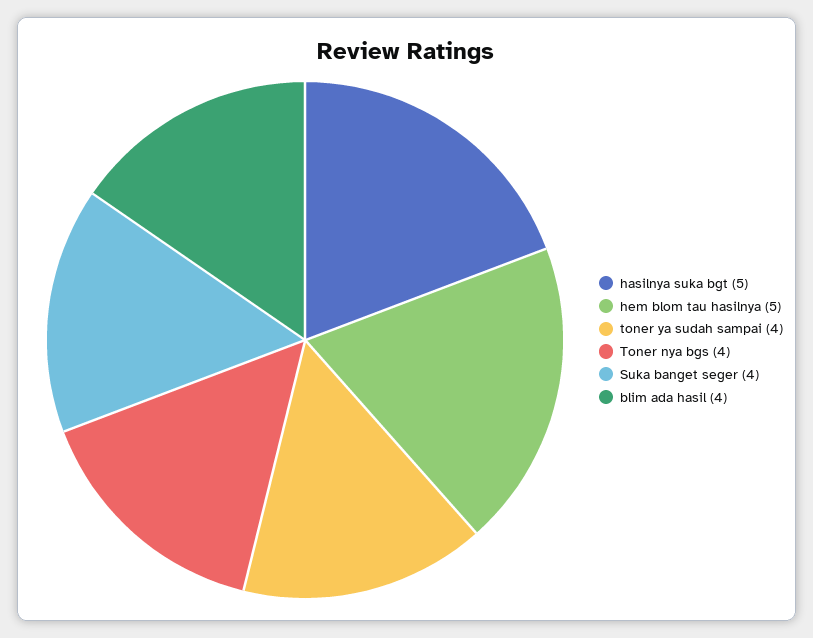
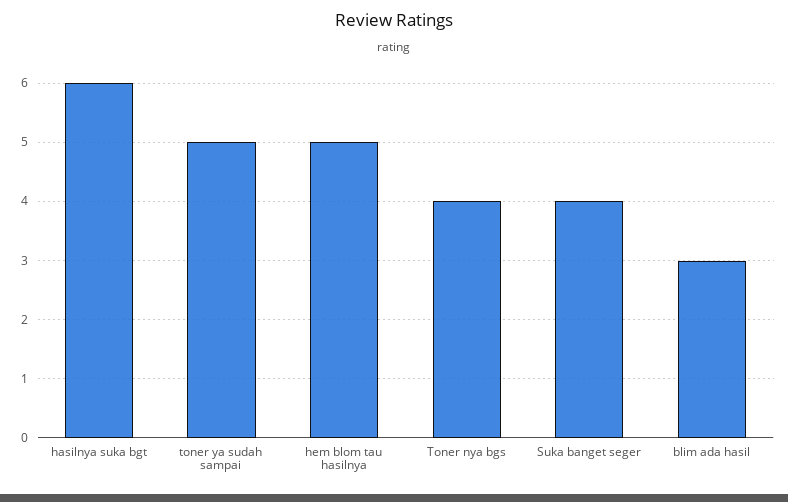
  {
-   "hasilnya suka bgt": 5,
+   "hasilnya suka bgt": 6,
    "hem blom tau hasilnya": 5,
-   "toner ya sudah sampai": 4,
+   "toner ya sudah sampai": 5,
    "Toner nya bgs": 4,
    "Suka banget seger": 4,
-   "blim ada hasil": 4
+   "blim ada hasil": 3
  }

